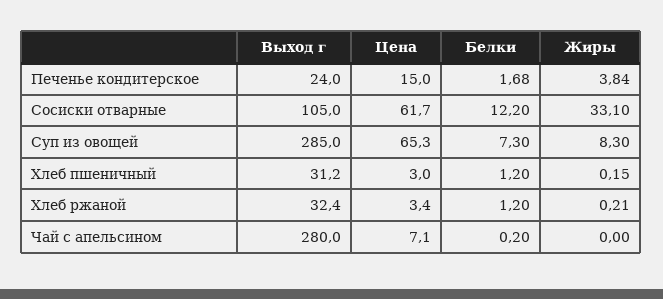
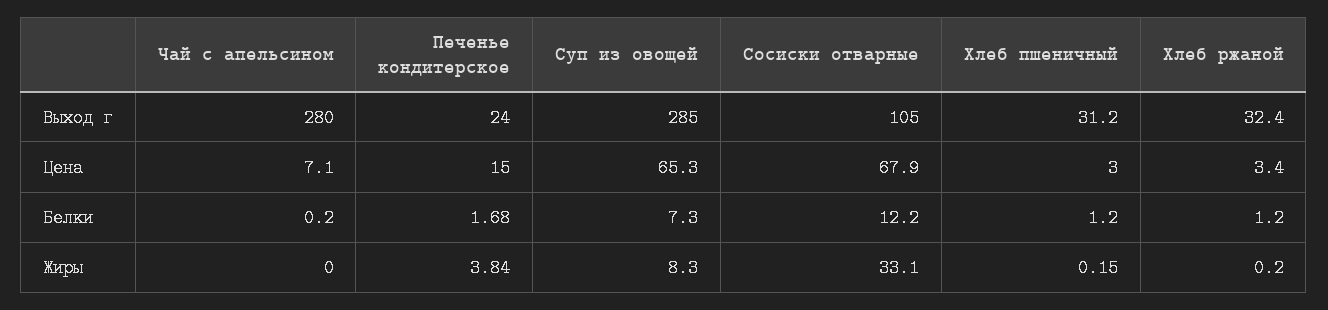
  {
    "Выход г": {
      "Печенье кондитерское": 24,
      "Сосиски отварные": 105,
      "Суп из овощей": 285,
      "Хлеб пшеничный": 31.2,
      "Хлеб ржаной": 32.4,
      "Чай с апельсином": 280
    },
    "Цена": {
      "Печенье кондитерское": 15,
-     "Сосиски отварные": 61.7,
+     "Сосиски отварные": 67.9,
      "Суп из овощей": 65.3,
      "Хлеб пшеничный": 3,
      "Хлеб ржаной": 3.4,
      "Чай с апельсином": 7.1
    },
    "Белки": {
      "Печенье кондитерское": 1.68,
      "Сосиски отварные": 12.2,
      "Суп из овощей": 7.3,
      "Хлеб пшеничный": 1.2,
      "Хлеб ржаной": 1.2,
      "Чай с апельсином": 0.2
    },
    "Жиры": {
      "Печенье кондитерское": 3.84,
      "Сосиски отварные": 33.1,
      "Суп из овощей": 8.3,
      "Хлеб пшеничный": 0.15,
-     "Хлеб ржаной": 0.21,
+     "Хлеб ржаной": 0.2,
      "Чай с апельсином": 0
    }
  }

